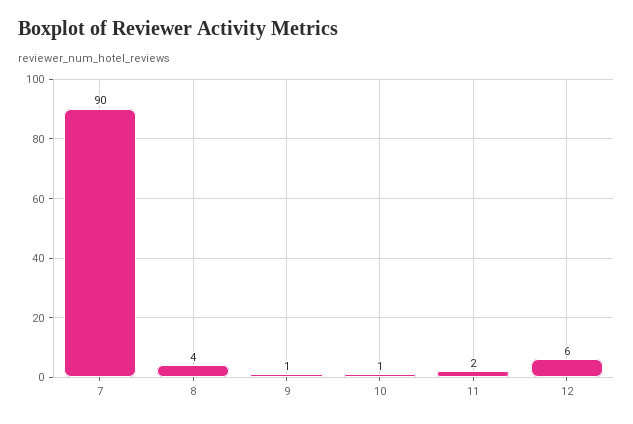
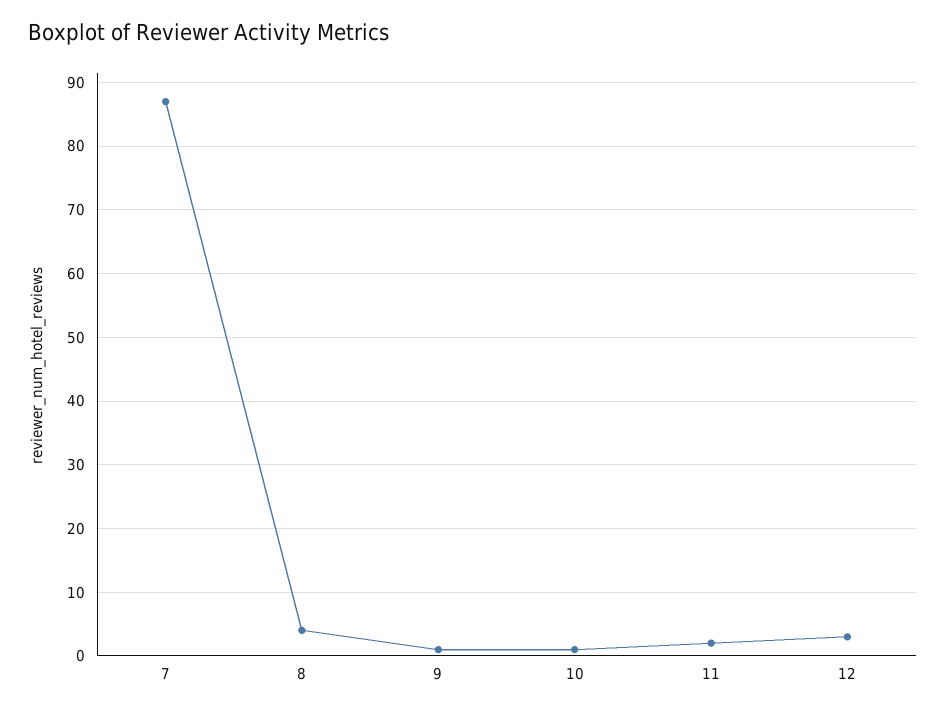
  {
-   "7": 90,
+   "7": 87,
    "8": 4,
    "9": 1,
    "10": 1,
    "11": 2,
-   "12": 6
+   "12": 3
  }

